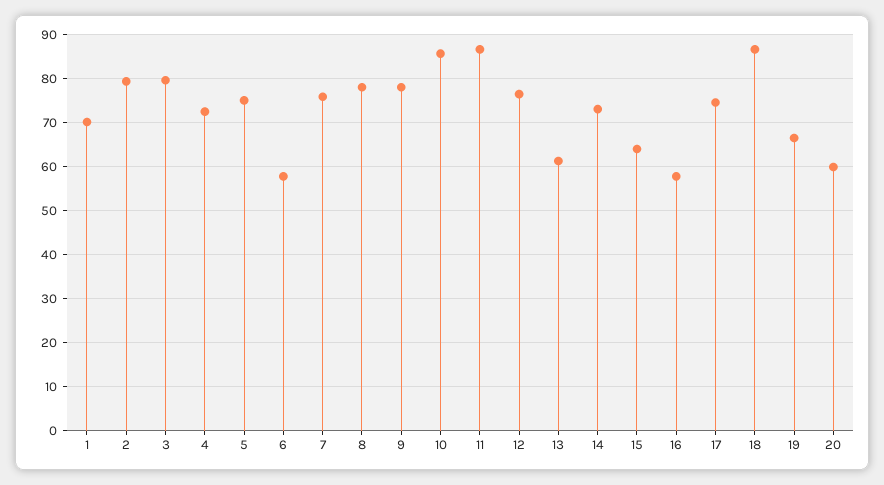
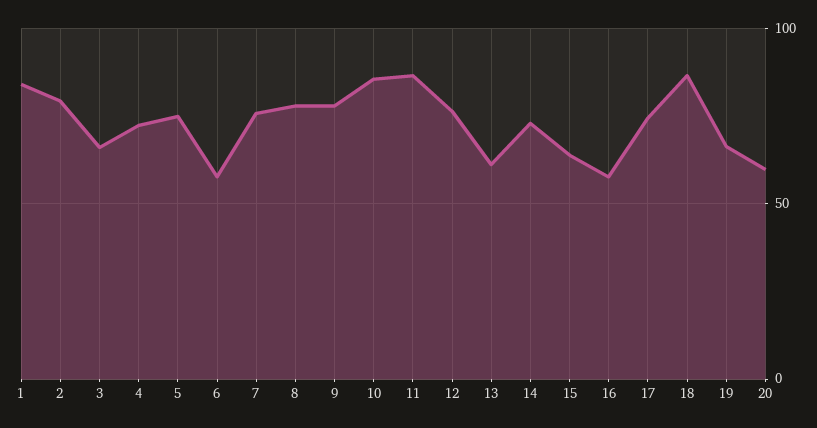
  {
-   "1": 70,
+   "1": 85,
    "2": 80,
-   "3": 80,
+   "3": 65,
    "4": 72,
    "5": 76,
    "6": 58,
    "7": 76,
    "8": 78,
    "9": 78,
    "10": 86,
    "11": 86,
    "12": 76,
    "13": 62,
    "14": 74,
    "15": 64,
    "16": 58,
    "17": 74,
    "18": 86,
    "19": 66,
    "20": 60
  }

